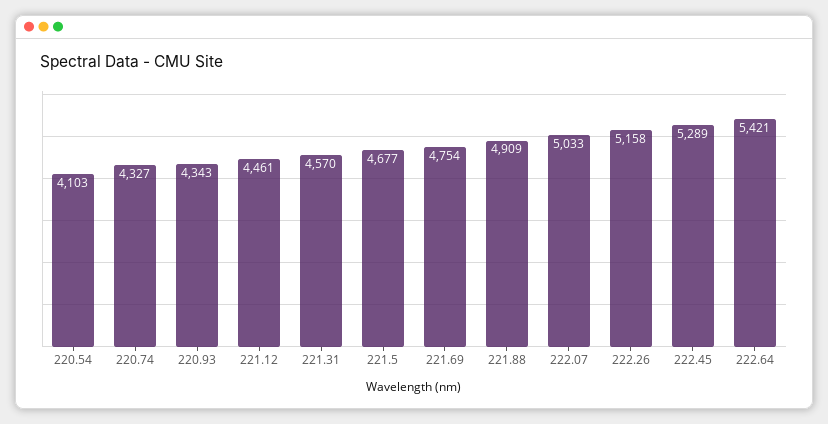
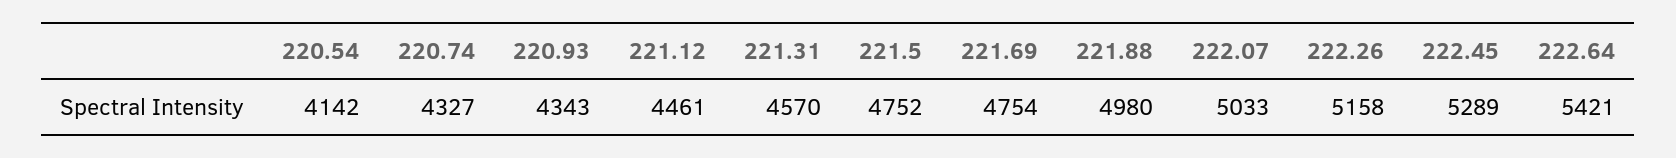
  {
-   "220.54": 4103,
+   "220.54": 4142,
    "220.74": 4327,
    "220.93": 4343,
    "221.12": 4461,
    "221.31": 4570,
-   "221.5": 4677,
+   "221.5": 4752,
    "221.69": 4754,
-   "221.88": 4909,
+   "221.88": 4980,
    "222.07": 5033,
    "222.26": 5158,
    "222.45": 5289,
    "222.64": 5421
  }

